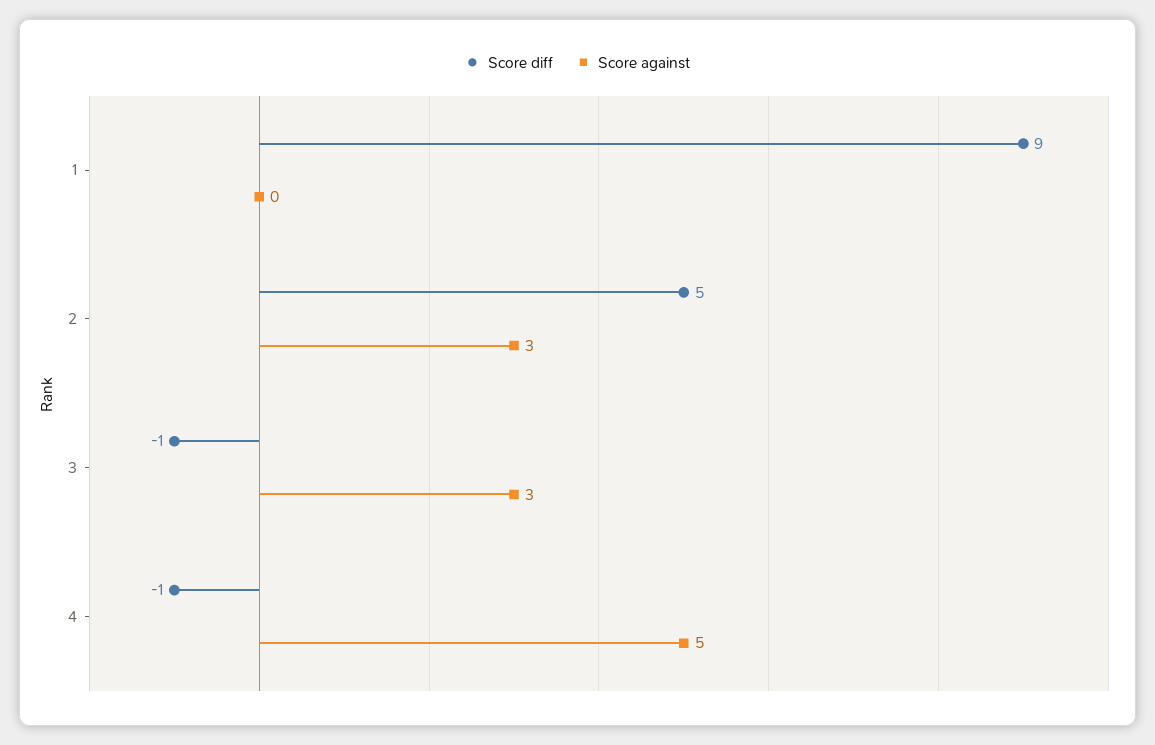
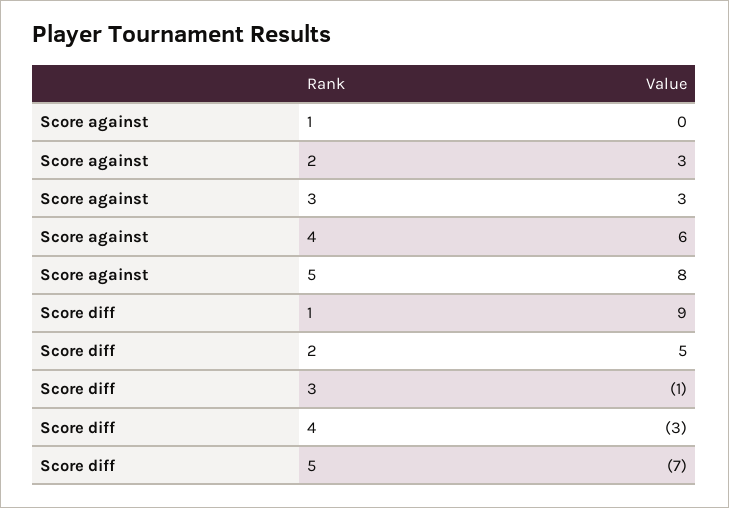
  {
    "Score diff": {
      "1": 9,
      "2": 5,
      "3": -1,
-     "4": -1
+     "4": -3,
+     "5": -7
    },
    "Score against": {
      "1": 0,
      "2": 3,
      "3": 3,
-     "4": 5
+     "4": 6,
+     "5": 8
    }
  }

